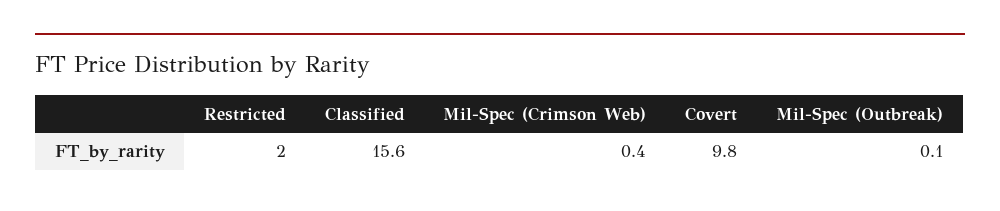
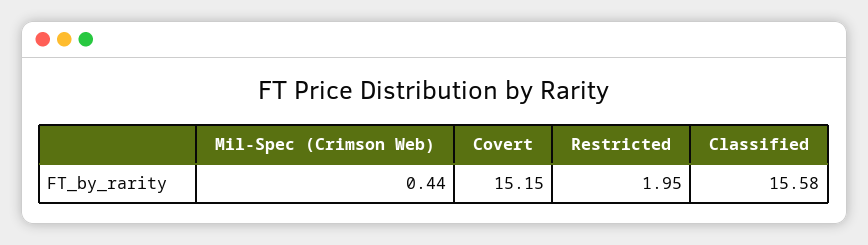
  {
    "Restricted": 1.95,
    "Classified": 15.58,
    "Mil-Spec (Crimson Web)": 0.44,
-   "Covert": 9.8,
+   "Covert": 15.15
-   "Mil-Spec (Outbreak)": 0.1
  }

